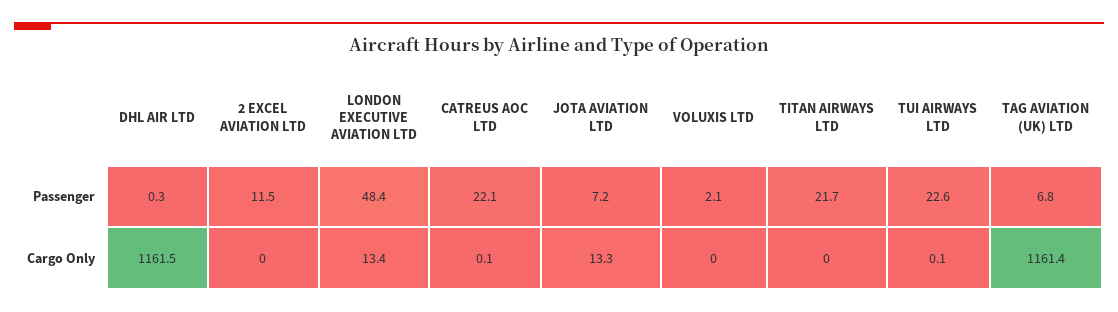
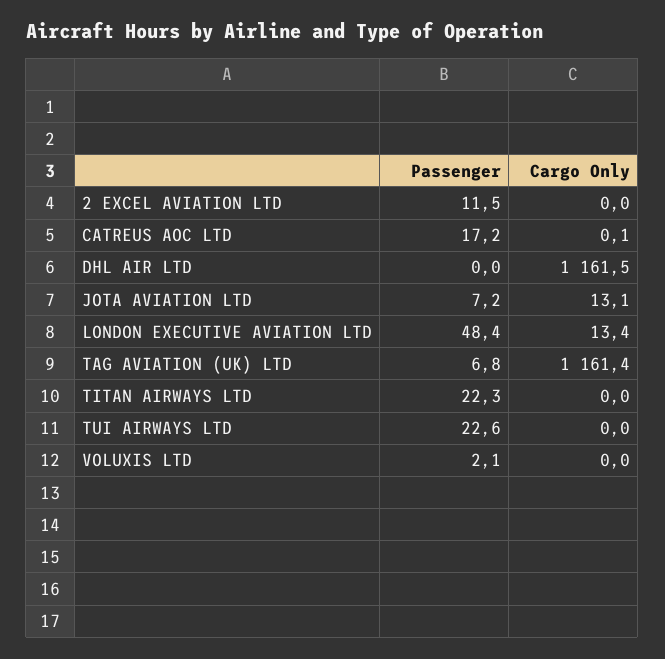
  {
    "DHL AIR LTD": {
-     "Passenger": 0.3,
+     "Passenger": 0,
      "Cargo Only": 1161.5
    },
    "2 EXCEL AVIATION LTD": {
      "Passenger": 11.5,
      "Cargo Only": 0
    },
    "LONDON EXECUTIVE AVIATION LTD": {
      "Passenger": 48.4,
      "Cargo Only": 13.4
    },
    "CATREUS AOC LTD": {
-     "Passenger": 22.1,
+     "Passenger": 17.2,
      "Cargo Only": 0.1
    },
    "JOTA AVIATION LTD": {
      "Passenger": 7.2,
-     "Cargo Only": 13.3
+     "Cargo Only": 13.1
    },
    "VOLUXIS LTD": {
      "Passenger": 2.1,
      "Cargo Only": 0
    },
    "TITAN AIRWAYS LTD": {
-     "Passenger": 21.7,
+     "Passenger": 22.3,
      "Cargo Only": 0
    },
    "TUI AIRWAYS LTD": {
      "Passenger": 22.6,
-     "Cargo Only": 0.1
+     "Cargo Only": 0
    },
    "TAG AVIATION (UK) LTD": {
      "Passenger": 6.8,
      "Cargo Only": 1161.4
    }
  }

